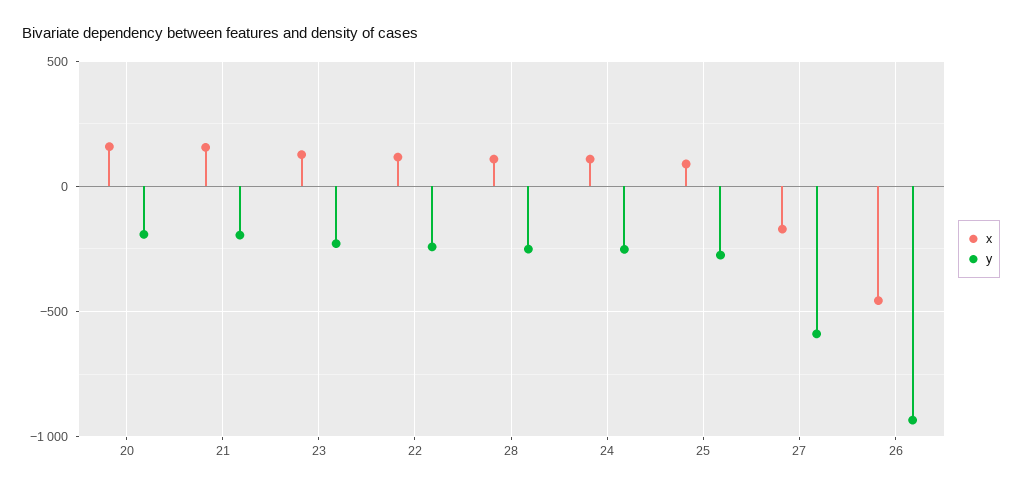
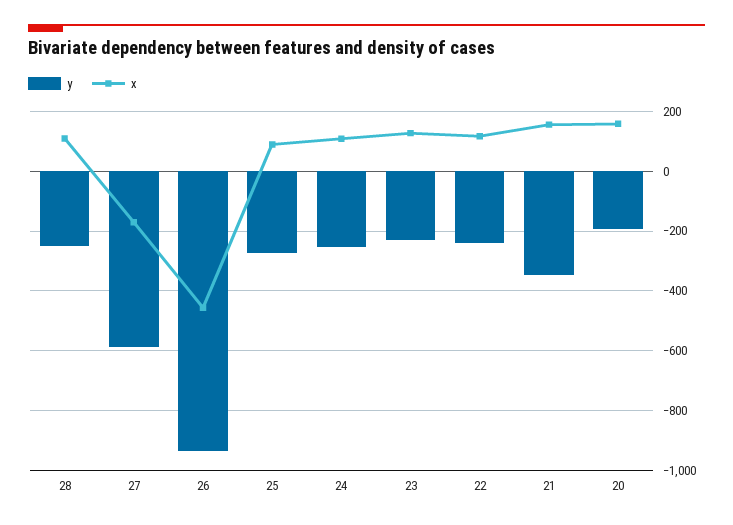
  {
    "x": {
      "20": 150,
      "21": 150,
      "23": 125,
      "22": 125,
      "28": 100,
      "24": 100,
      "25": 100,
      "27": -175,
      "26": -450
    },
    "y": {
      "20": -200,
-     "21": -200,
+     "21": -350,
      "23": -225,
      "22": -250,
      "28": -250,
      "24": -250,
      "25": -275,
      "27": -600,
      "26": -925
    }
  }

